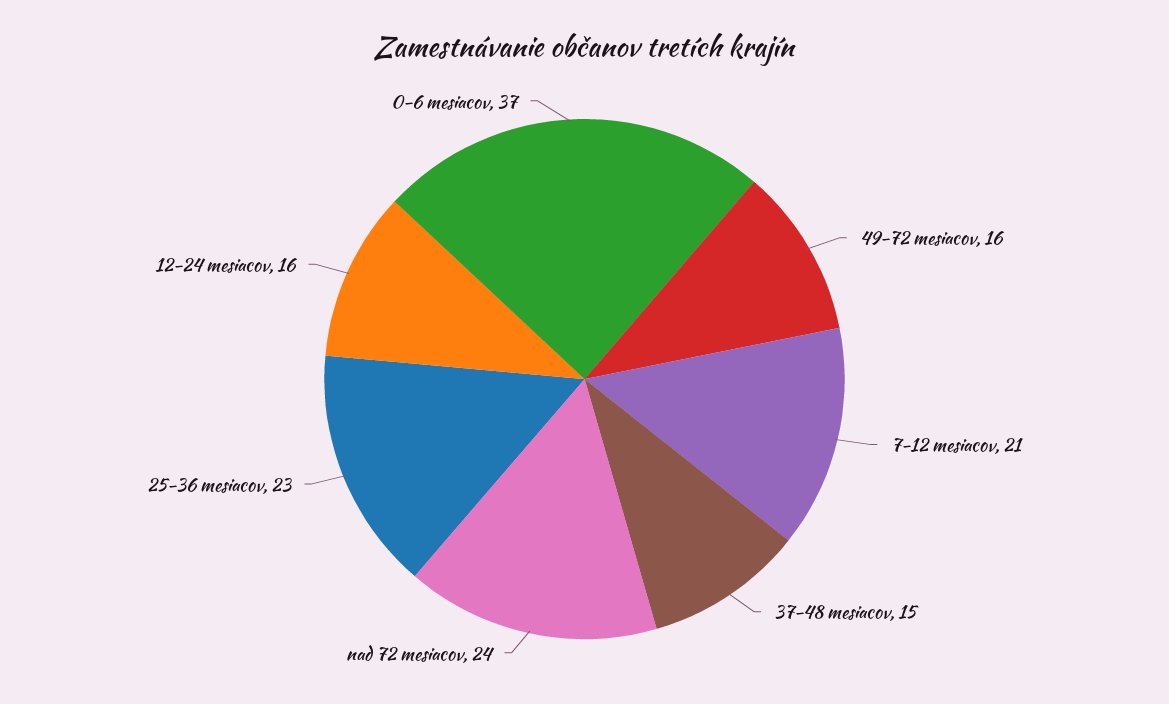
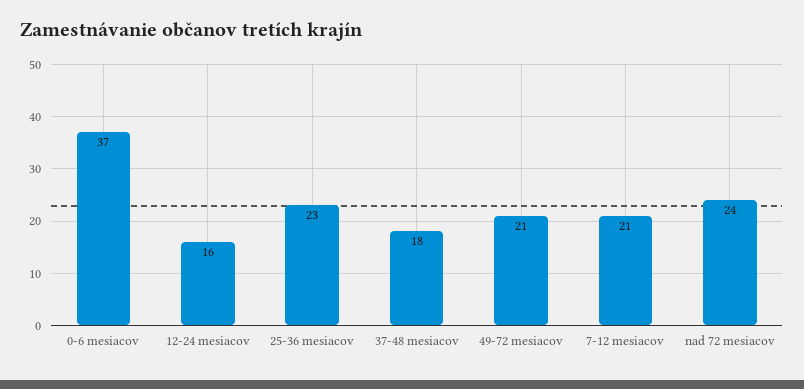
  {
-   "49-72 mesiacov": 16,
+   "49-72 mesiacov": 21,
    "7-12 mesiacov": 21,
-   "37-48 mesiacov": 15,
+   "37-48 mesiacov": 18,
    "nad 72 mesiacov": 24,
    "25-36 mesiacov": 23,
    "12-24 mesiacov": 16,
    "0-6 mesiacov": 37
  }

